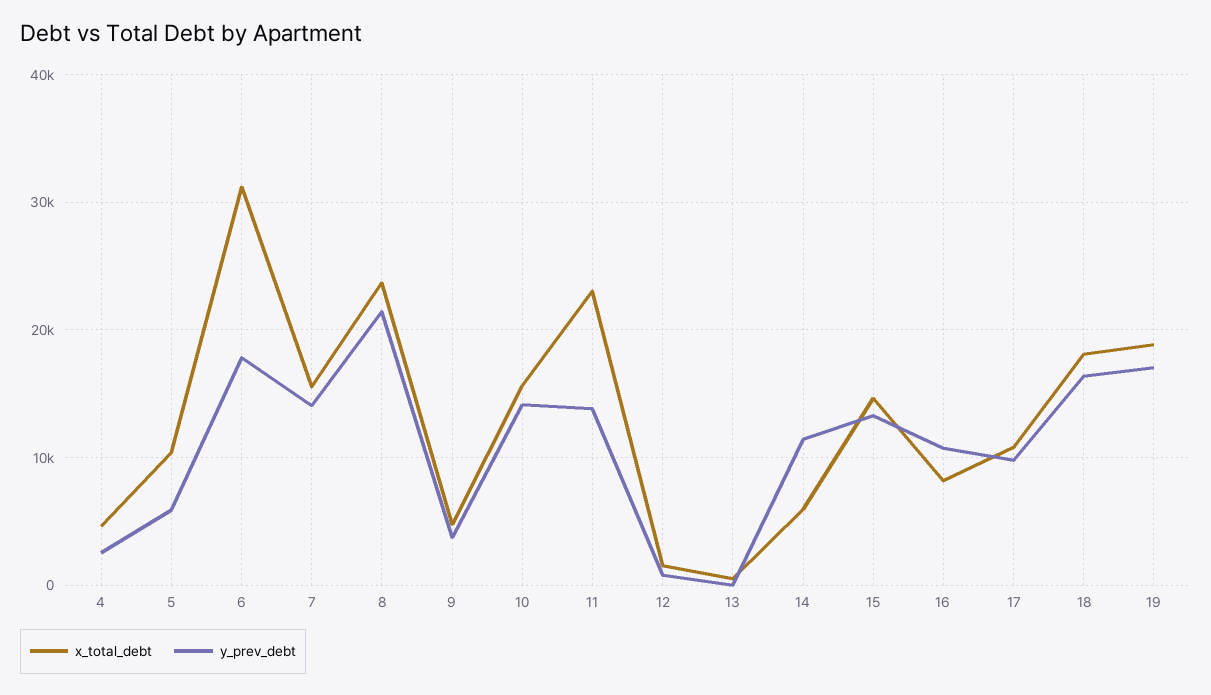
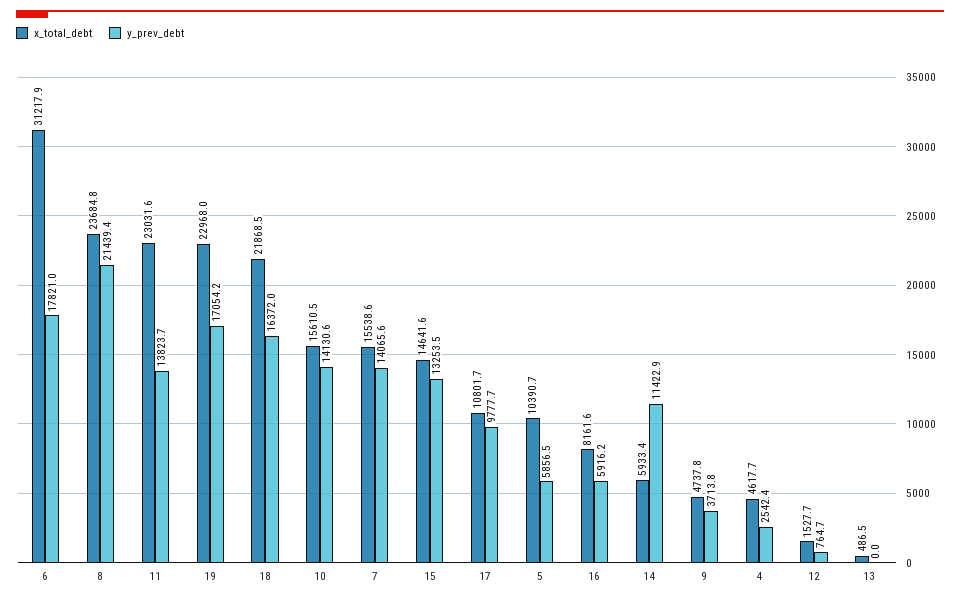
  {
    "x_total_debt": {
      "4": 4617.7,
      "5": 10390.7,
      "6": 31217.9,
      "7": 15538.6,
      "8": 23684.8,
      "9": 4737.8,
      "10": 15610.5,
      "11": 23031.6,
      "12": 1527.7,
      "13": 486.5,
      "14": 5933.4,
      "15": 14641.6,
      "16": 8161.6,
      "17": 10801.7,
-     "18": 18000,
+     "18": 21868.5,
-     "19": 19000
+     "19": 22968
    },
    "y_prev_debt": {
      "4": 2542.4,
      "5": 5856.5,
      "6": 17821,
      "7": 14065.6,
      "8": 21439.4,
      "9": 3713.8,
      "10": 14130.6,
      "11": 13823.7,
      "12": 764.7,
      "13": 0,
      "14": 11422.9,
      "15": 13253.5,
-     "16": 11000,
+     "16": 5916.2,
      "17": 9777.7,
      "18": 16372,
      "19": 17054.2
    }
  }

